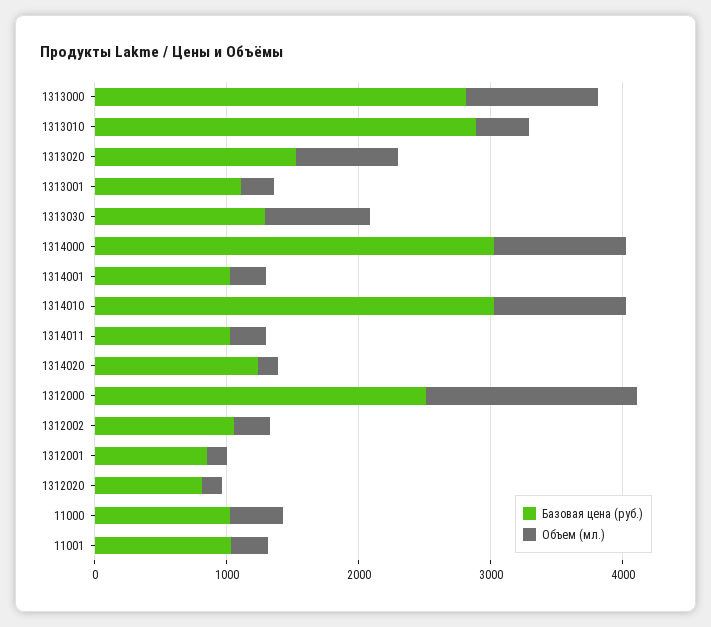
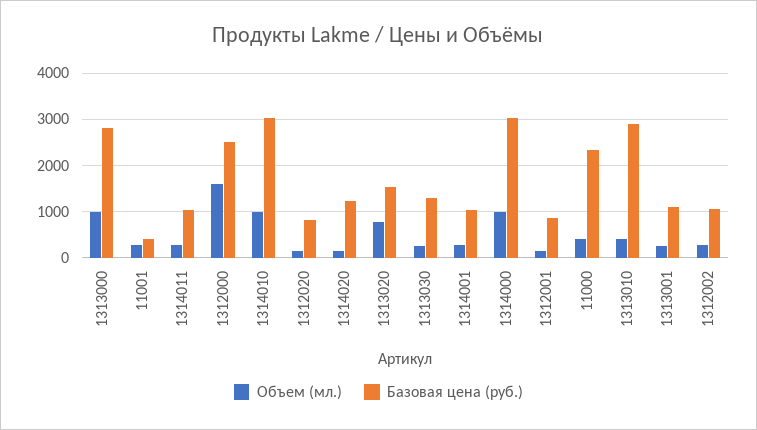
  {
    "Базовая цена (руб.)": {
      "1313000": 2800,
      "1313010": 2800,
      "1313020": 1600,
      "1313001": 1200,
      "1313030": 1200,
      "1314000": 3000,
      "1314001": 1000,
      "1314010": 3000,
      "1314011": 1000,
      "1314020": 1200,
      "1312000": 2600,
      "1312002": 1000,
      "1312001": 800,
      "1312020": 800,
-     "11000": 1000,
+     "11000": 2400,
-     "11001": 1000
+     "11001": 400
    },
    "Объем (мл.)": {
      "1313000": 1000,
      "1313010": 400,
      "1313020": 800,
      "1313001": 200,
-     "1313030": 800,
+     "1313030": 200,
      "1314000": 1000,
      "1314001": 200,
      "1314010": 1000,
      "1314011": 200,
      "1314020": 200,
      "1312000": 1600,
      "1312002": 200,
      "1312001": 200,
      "1312020": 200,
      "11000": 400,
      "11001": 200
    }
  }

